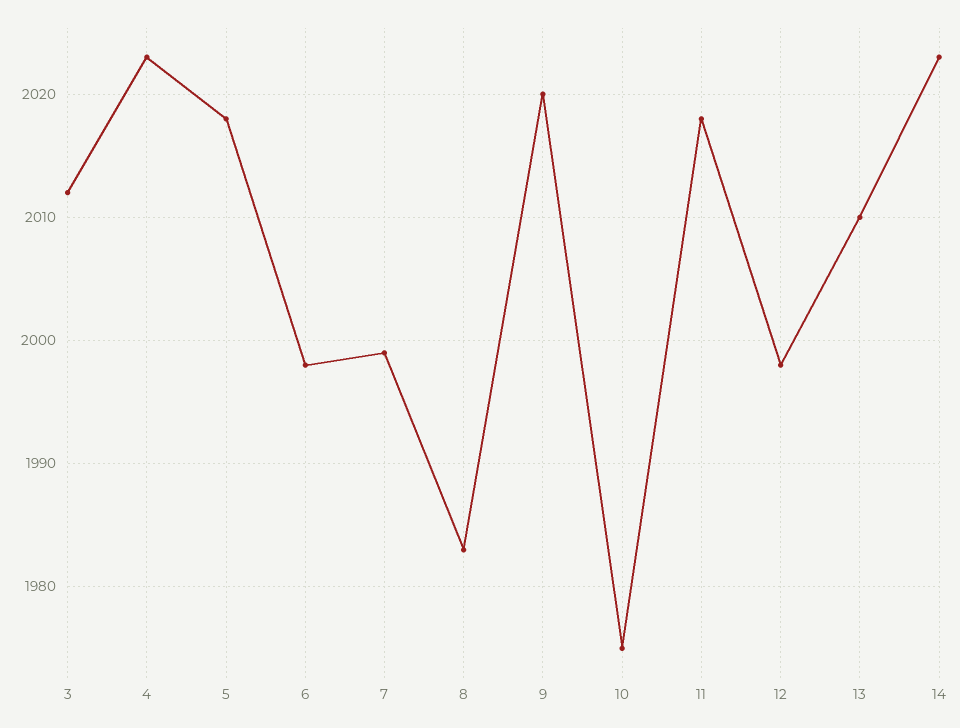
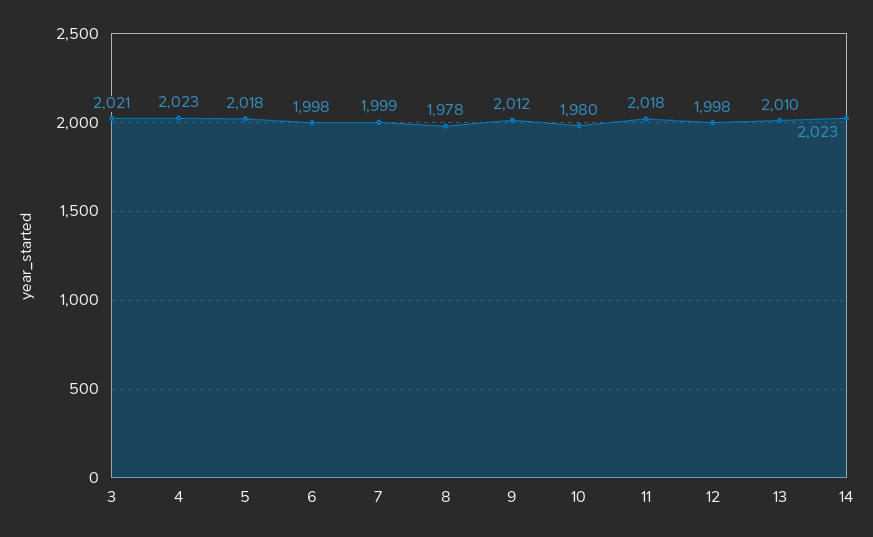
  {
-   "3": 2012,
+   "3": 2021,
    "4": 2023,
    "5": 2018,
    "6": 1998,
    "7": 1999,
-   "8": 1983,
+   "8": 1978,
-   "9": 2020,
+   "9": 2012,
-   "10": 1975,
+   "10": 1980,
    "11": 2018,
    "12": 1998,
    "13": 2010,
    "14": 2023
  }

